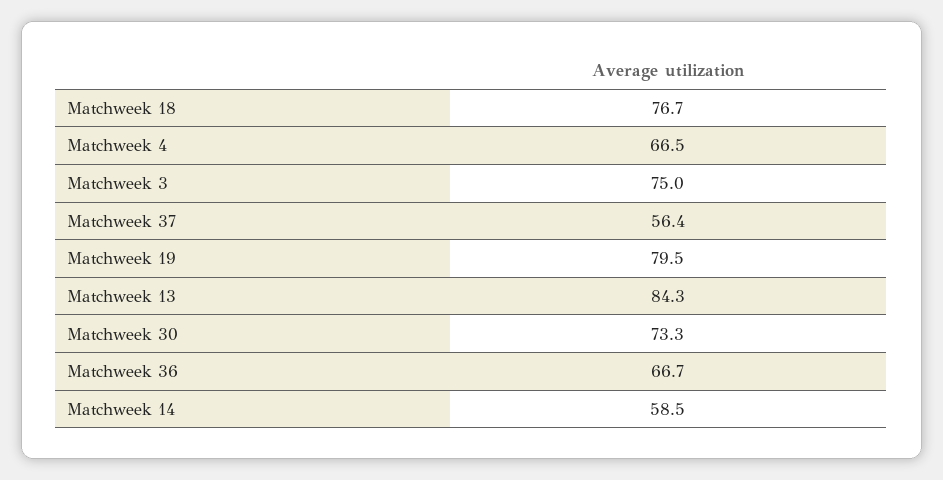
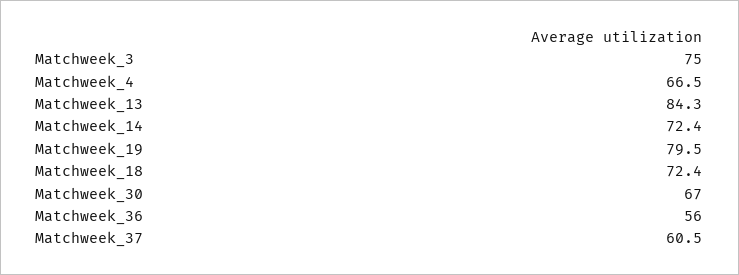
  {
-   "Matchweek 18": 76.7,
+   "Matchweek 18": 72.4,
    "Matchweek 4": 66.5,
    "Matchweek 3": 75,
-   "Matchweek 37": 56.4,
+   "Matchweek 37": 60.5,
    "Matchweek 19": 79.5,
    "Matchweek 13": 84.3,
-   "Matchweek 30": 73.3,
+   "Matchweek 30": 67,
-   "Matchweek 36": 66.7,
+   "Matchweek 36": 56,
-   "Matchweek 14": 58.5
+   "Matchweek 14": 72.4
  }

